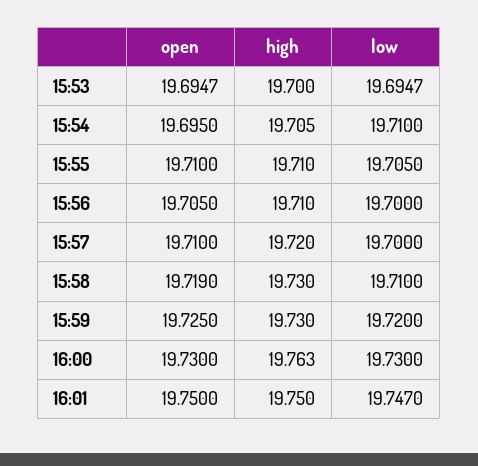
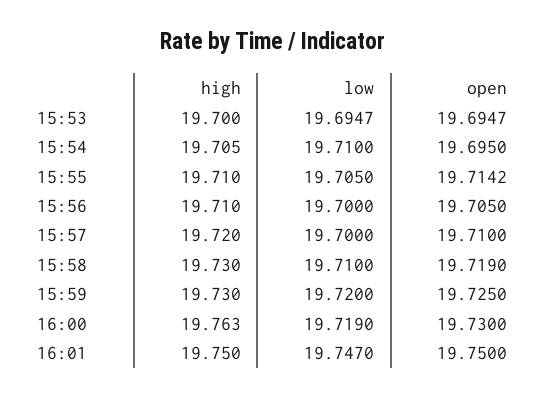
  {
    "open": {
      "15:53": 19.6947,
      "15:54": 19.695,
-     "15:55": 19.71,
+     "15:55": 19.7142,
      "15:56": 19.705,
      "15:57": 19.71,
      "15:58": 19.719,
      "15:59": 19.725,
      "16:00": 19.73,
      "16:01": 19.75
    },
    "high": {
      "15:53": 19.7,
      "15:54": 19.705,
      "15:55": 19.71,
      "15:56": 19.71,
      "15:57": 19.72,
      "15:58": 19.73,
      "15:59": 19.73,
      "16:00": 19.763,
      "16:01": 19.75
    },
    "low": {
      "15:53": 19.6947,
      "15:54": 19.71,
      "15:55": 19.705,
      "15:56": 19.7,
      "15:57": 19.7,
      "15:58": 19.71,
      "15:59": 19.72,
-     "16:00": 19.73,
+     "16:00": 19.719,
      "16:01": 19.747
    }
  }

